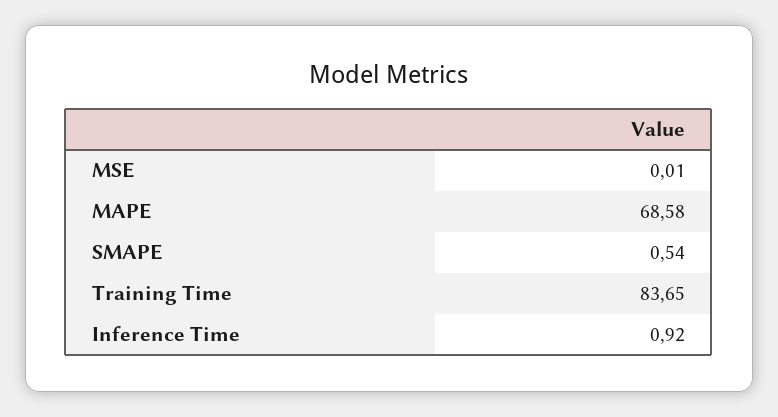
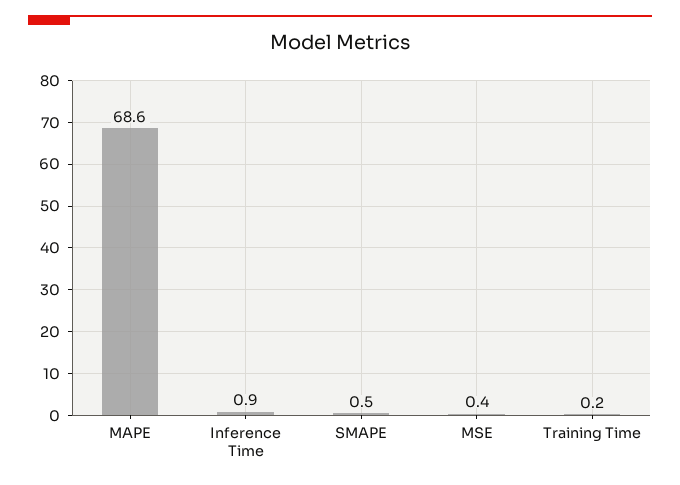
  {
-   "MSE": 0.01,
+   "MSE": 0.4,
    "MAPE": 68.58,
    "SMAPE": 0.54,
-   "Training Time": 83.65,
+   "Training Time": 0.2,
    "Inference Time": 0.92
  }

